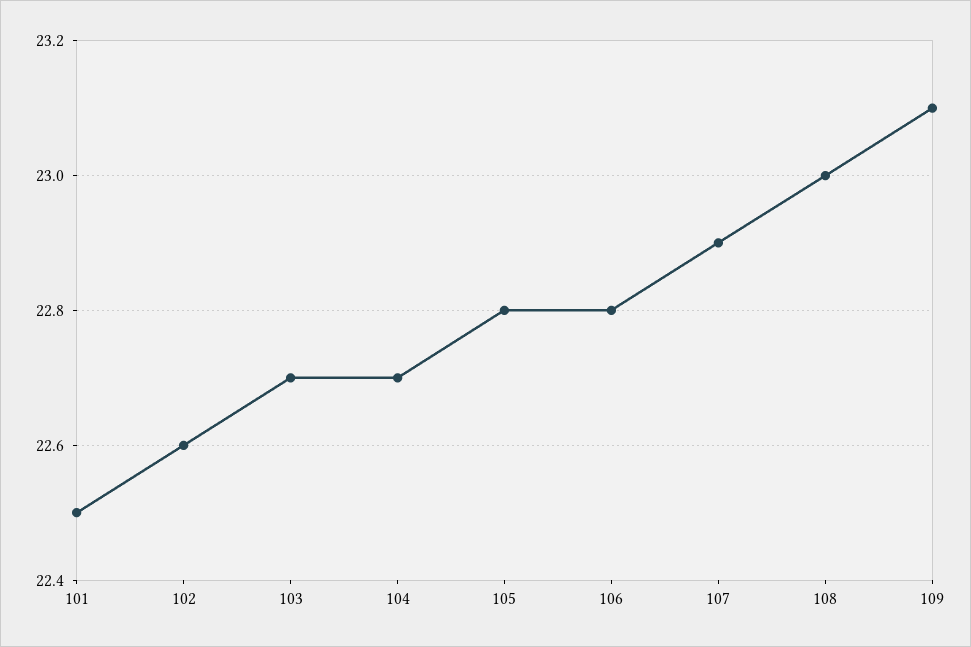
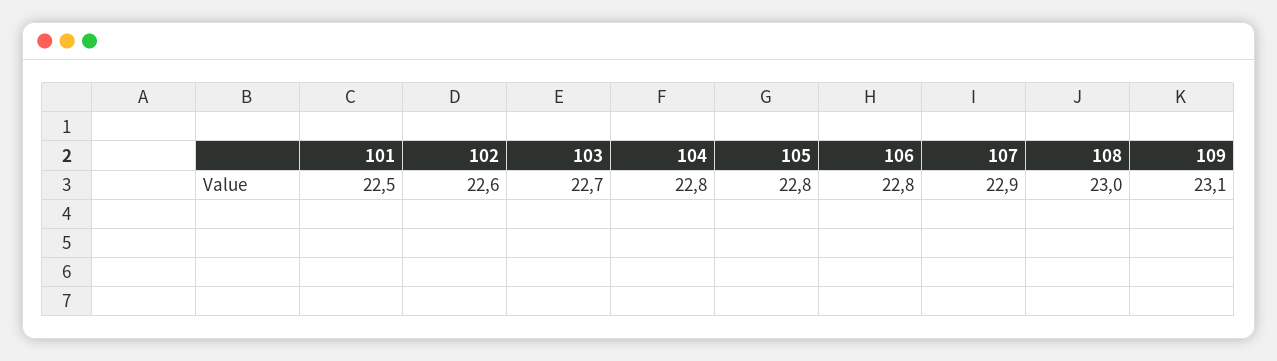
  {
    "101": 22.5,
    "102": 22.6,
    "103": 22.7,
-   "104": 22.7,
+   "104": 22.8,
    "105": 22.8,
    "106": 22.8,
    "107": 22.9,
    "108": 23,
    "109": 23.1
  }

